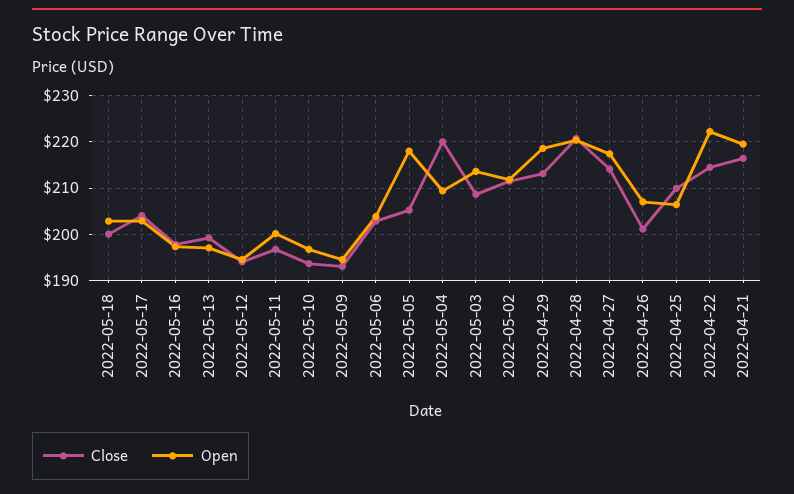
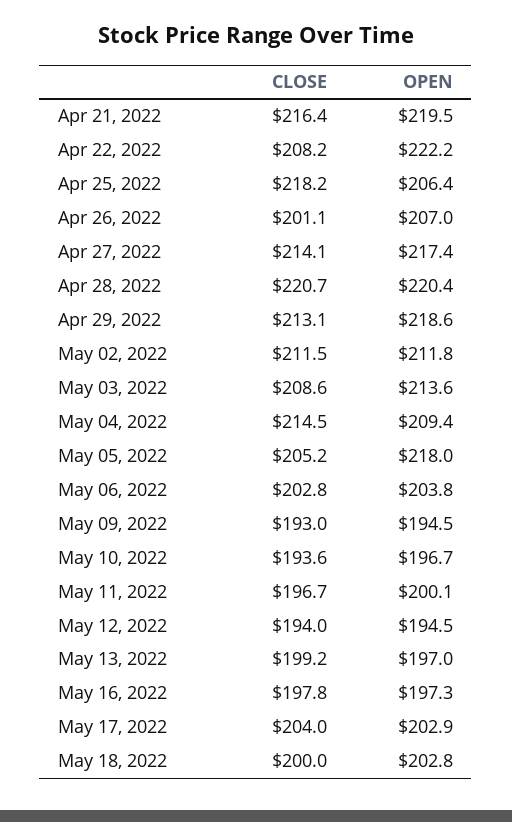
  {
    "Close": {
      "2022-05-18": 200,
      "2022-05-17": 204,
      "2022-05-16": 197.8,
      "2022-05-13": 199.2,
      "2022-05-12": 194,
      "2022-05-11": 196.7,
      "2022-05-10": 193.6,
      "2022-05-09": 193,
      "2022-05-06": 202.8,
      "2022-05-05": 205.2,
-     "2022-05-04": 220,
+     "2022-05-04": 214.5,
      "2022-05-03": 208.6,
      "2022-05-02": 211.5,
      "2022-04-29": 213.1,
      "2022-04-28": 220.7,
      "2022-04-27": 214.1,
      "2022-04-26": 201.1,
-     "2022-04-25": 210,
+     "2022-04-25": 218.2,
-     "2022-04-22": 214,
+     "2022-04-22": 208.2,
      "2022-04-21": 216.4
    },
    "Open": {
      "2022-05-18": 202.8,
      "2022-05-17": 202.9,
      "2022-05-16": 197.3,
      "2022-05-13": 197,
      "2022-05-12": 194.5,
      "2022-05-11": 200.1,
      "2022-05-10": 196.7,
      "2022-05-09": 194.5,
      "2022-05-06": 203.8,
      "2022-05-05": 218,
      "2022-05-04": 209.4,
      "2022-05-03": 213.6,
      "2022-05-02": 211.8,
      "2022-04-29": 218.6,
      "2022-04-28": 220.4,
      "2022-04-27": 217.4,
      "2022-04-26": 207,
      "2022-04-25": 206.4,
      "2022-04-22": 222.2,
      "2022-04-21": 219.5
    }
  }

